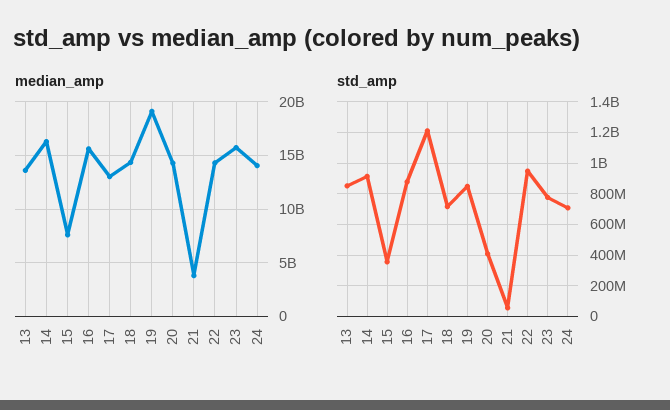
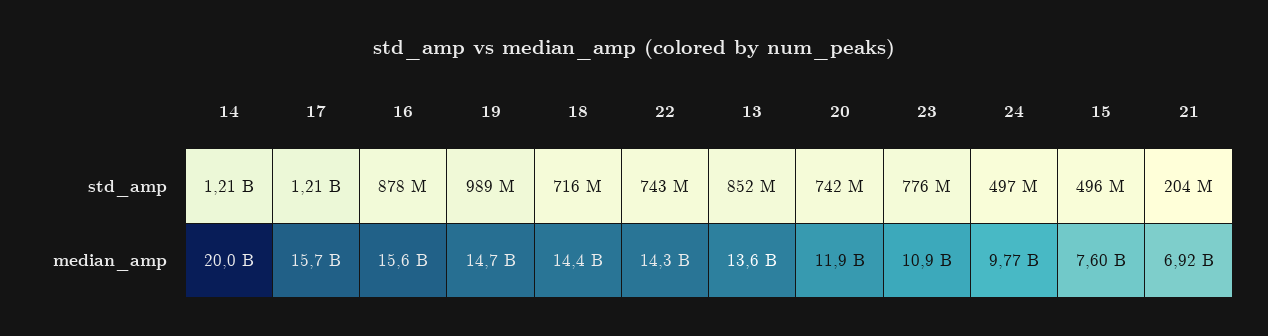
  {
    "median_amp": {
      "13": 13600000000,
-     "14": 16000000000,
+     "14": 20000000000,
      "15": 7600000000,
      "16": 15600000000,
-     "17": 13000000000,
+     "17": 15700000000,
      "18": 14400000000,
-     "19": 19000000000,
+     "19": 14700000000,
-     "20": 14000000000,
+     "20": 11900000000,
-     "21": 4000000000,
+     "21": 6920000000,
      "22": 14300000000,
-     "23": 16000000000,
+     "23": 10900000000,
-     "24": 14000000000
+     "24": 9770000000
    },
    "std_amp": {
      "13": 852000000,
-     "14": 900000000,
+     "14": 1210000000,
-     "15": 350000000,
+     "15": 496000000,
      "16": 878000000,
      "17": 1210000000,
      "18": 716000000,
-     "19": 850000000,
+     "19": 989000000,
-     "20": 400000000,
+     "20": 742000000,
-     "21": 50000000,
+     "21": 204000000,
-     "22": 950000000,
+     "22": 743000000,
      "23": 776000000,
-     "24": 700000000
+     "24": 497000000
    }
  }

